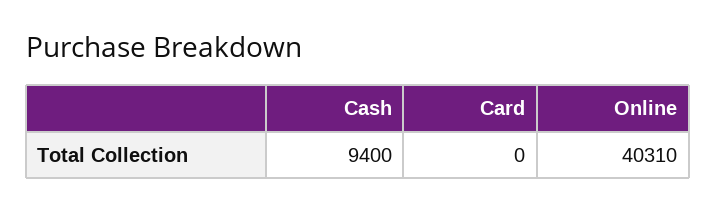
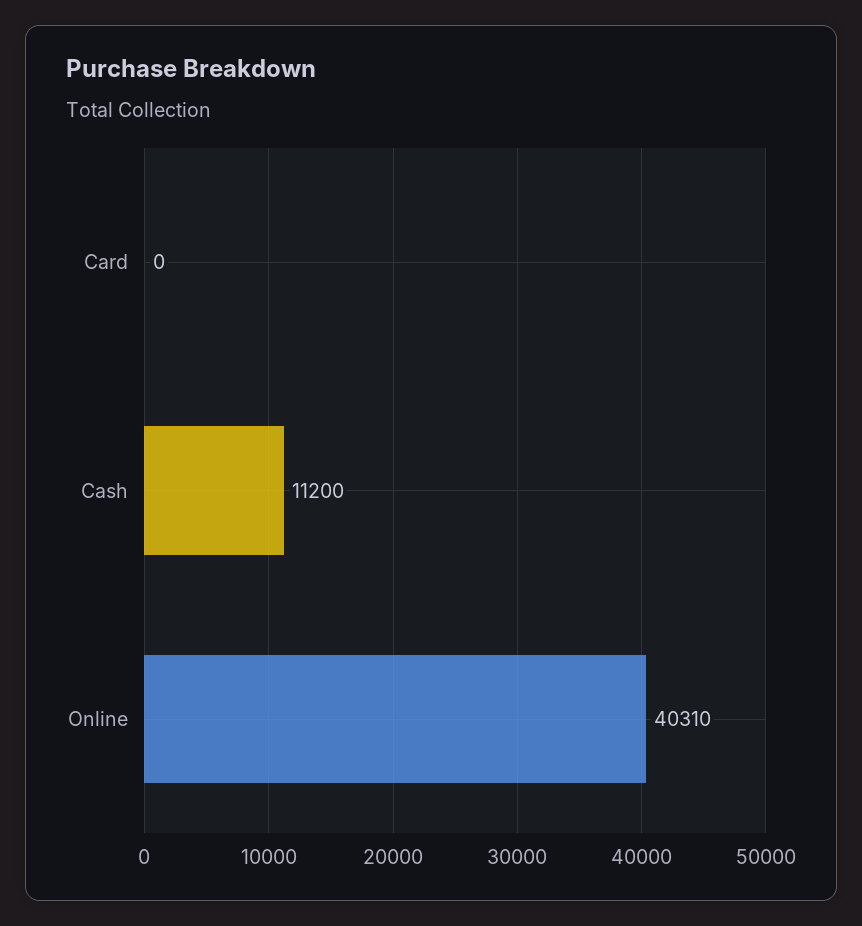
  {
-   "Cash": 9400,
+   "Cash": 11200,
    "Card": 0,
    "Online": 40310
  }

